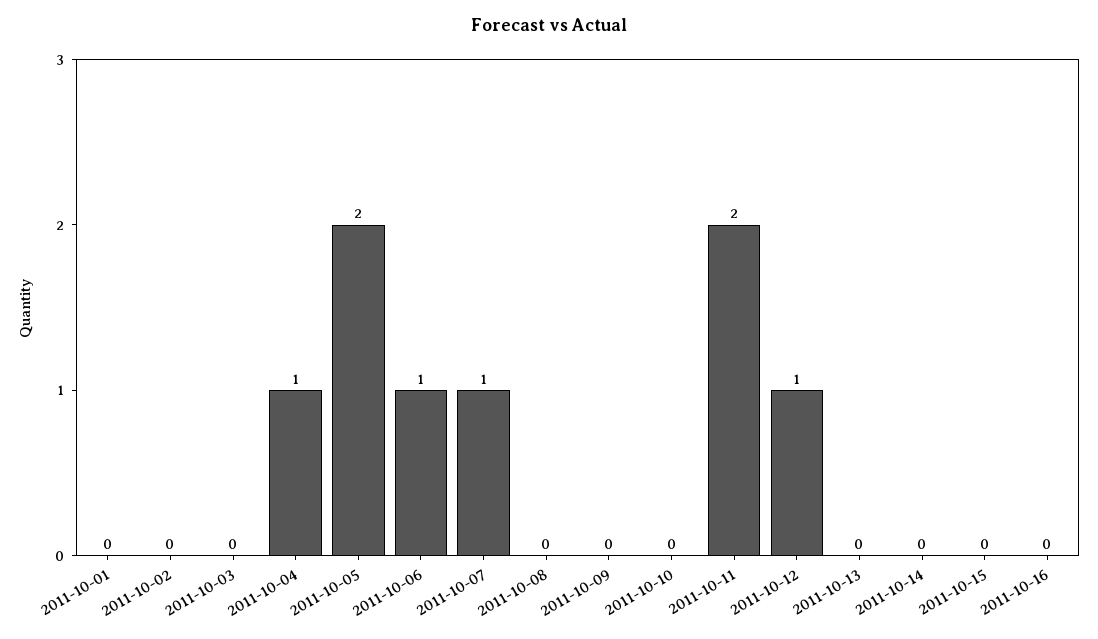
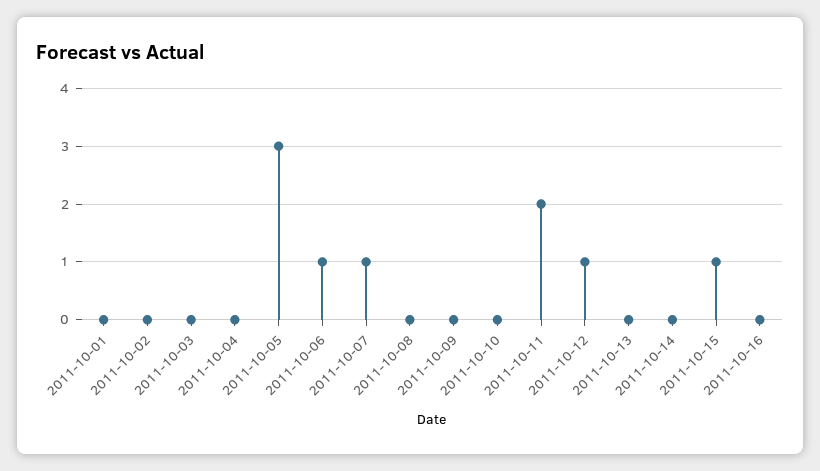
  {
    "2011-10-01": 0,
    "2011-10-02": 0,
    "2011-10-03": 0,
-   "2011-10-04": 1,
+   "2011-10-04": 0,
-   "2011-10-05": 2,
+   "2011-10-05": 3,
    "2011-10-06": 1,
    "2011-10-07": 1,
    "2011-10-08": 0,
    "2011-10-09": 0,
    "2011-10-10": 0,
    "2011-10-11": 2,
    "2011-10-12": 1,
    "2011-10-13": 0,
    "2011-10-14": 0,
-   "2011-10-15": 0,
+   "2011-10-15": 1,
    "2011-10-16": 0
  }

